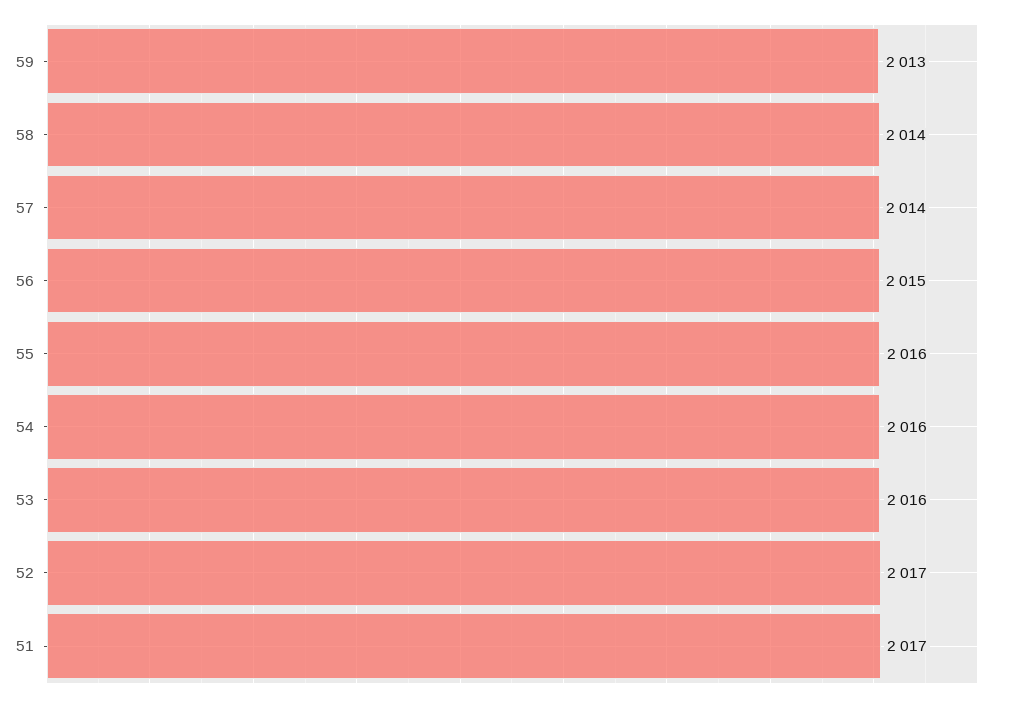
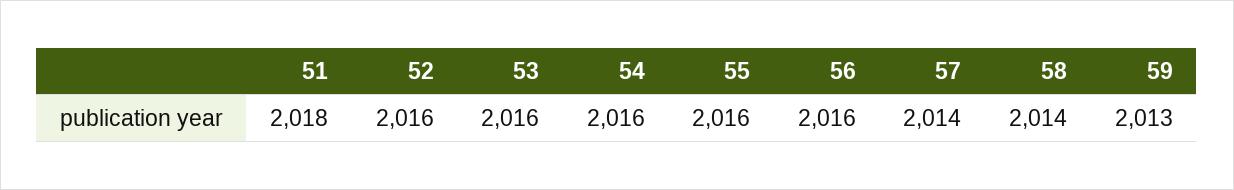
  {
    "59": 2013,
    "58": 2014,
    "57": 2014,
-   "56": 2015,
+   "56": 2016,
    "55": 2016,
    "54": 2016,
    "53": 2016,
-   "52": 2017,
+   "52": 2016,
-   "51": 2017
+   "51": 2018
  }

